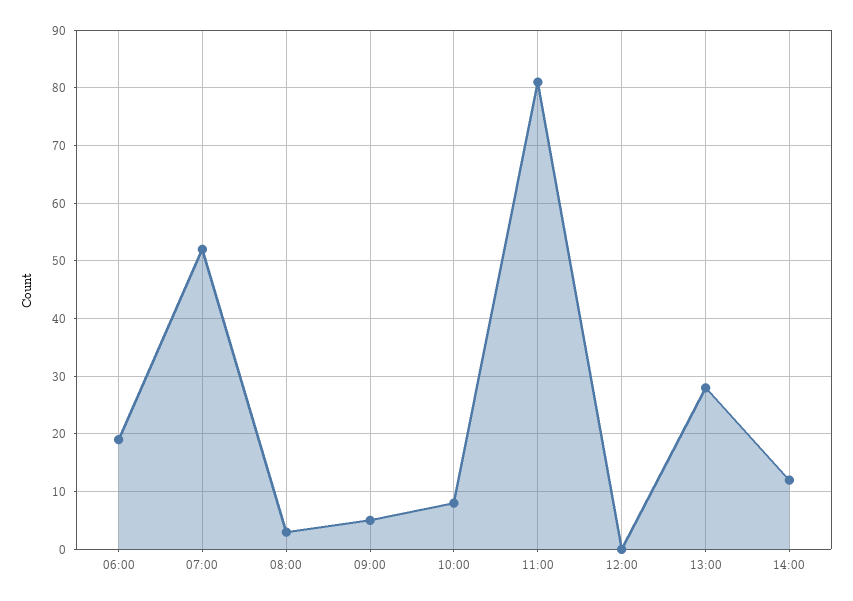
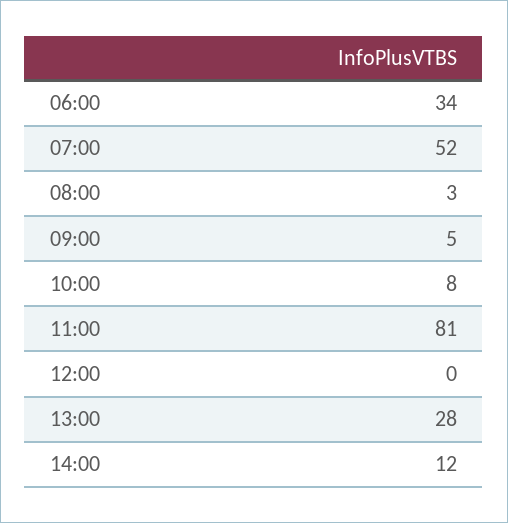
  {
-   "06:00": 20,
+   "06:00": 34,
    "07:00": 52,
    "08:00": 3,
    "09:00": 5,
    "10:00": 8,
    "11:00": 81,
    "12:00": 0,
    "13:00": 28,
    "14:00": 12
  }

